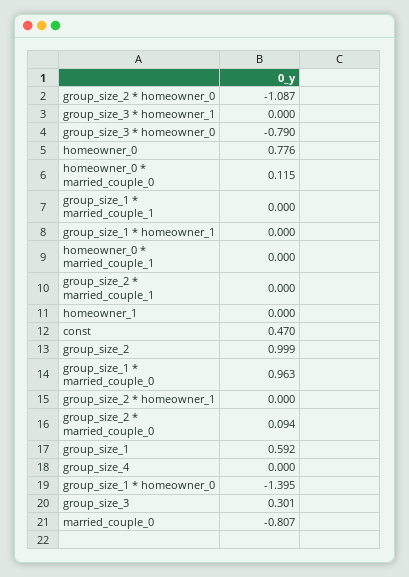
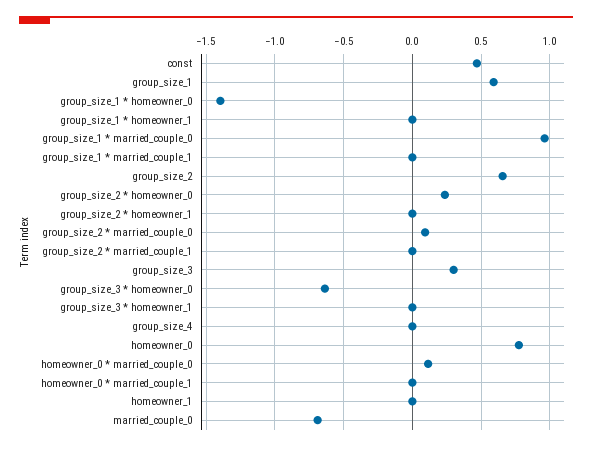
  {
-   "group_size_2 * homeowner_0": -1.087,
+   "group_size_2 * homeowner_0": 0.25,
    "group_size_3 * homeowner_1": 0,
-   "group_size_3 * homeowner_0": -0.79,
+   "group_size_3 * homeowner_0": -0.65,
    "homeowner_0": 0.776,
    "homeowner_0 * married_couple_0": 0.115,
    "group_size_1 * married_couple_1": 0,
    "group_size_1 * homeowner_1": 0,
    "homeowner_0 * married_couple_1": 0,
    "group_size_2 * married_couple_1": 0,
    "homeowner_1": 0,
    "const": 0.47,
-   "group_size_2": 0.999,
+   "group_size_2": 0.65,
    "group_size_1 * married_couple_0": 0.963,
    "group_size_2 * homeowner_1": 0,
    "group_size_2 * married_couple_0": 0.094,
    "group_size_1": 0.592,
    "group_size_4": 0,
    "group_size_1 * homeowner_0": -1.395,
    "group_size_3": 0.301,
-   "married_couple_0": -0.807
+   "married_couple_0": -0.7
  }

